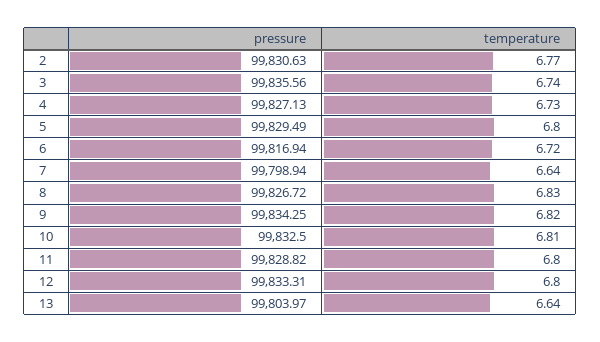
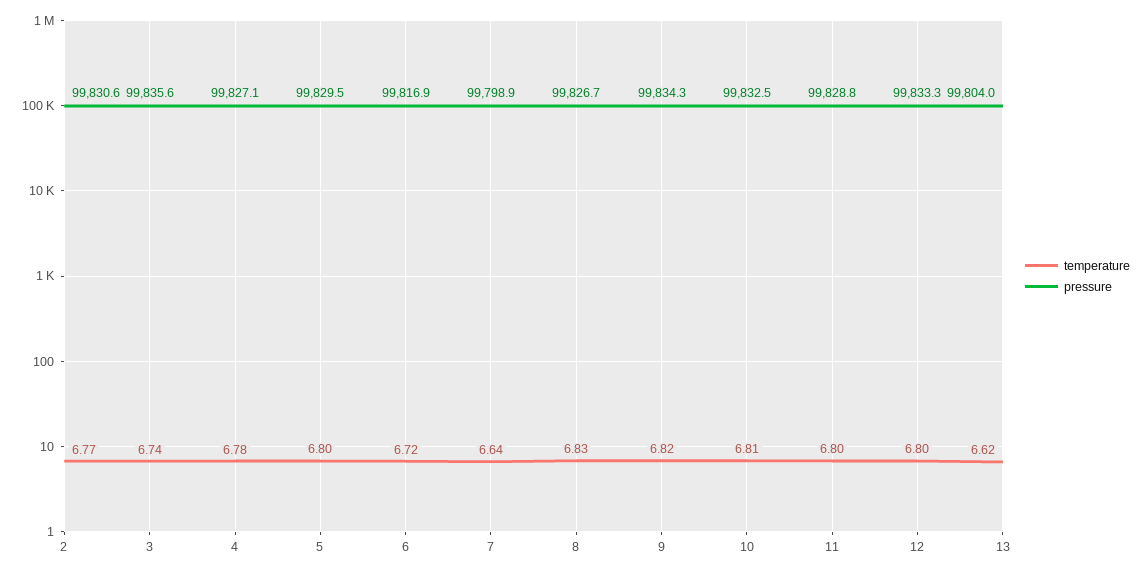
  {
    "pressure": {
      "2": 99830.63,
      "3": 99835.56,
      "4": 99827.13,
      "5": 99829.49,
      "6": 99816.94,
      "7": 99798.94,
      "8": 99826.72,
      "9": 99834.25,
      "10": 99832.5,
      "11": 99828.82,
      "12": 99833.31,
      "13": 99803.97
    },
    "temperature": {
      "2": 6.77,
      "3": 6.74,
-     "4": 6.73,
+     "4": 6.78,
      "5": 6.8,
      "6": 6.72,
      "7": 6.64,
      "8": 6.83,
      "9": 6.82,
      "10": 6.81,
      "11": 6.8,
      "12": 6.8,
-     "13": 6.64
+     "13": 6.62
    }
  }

